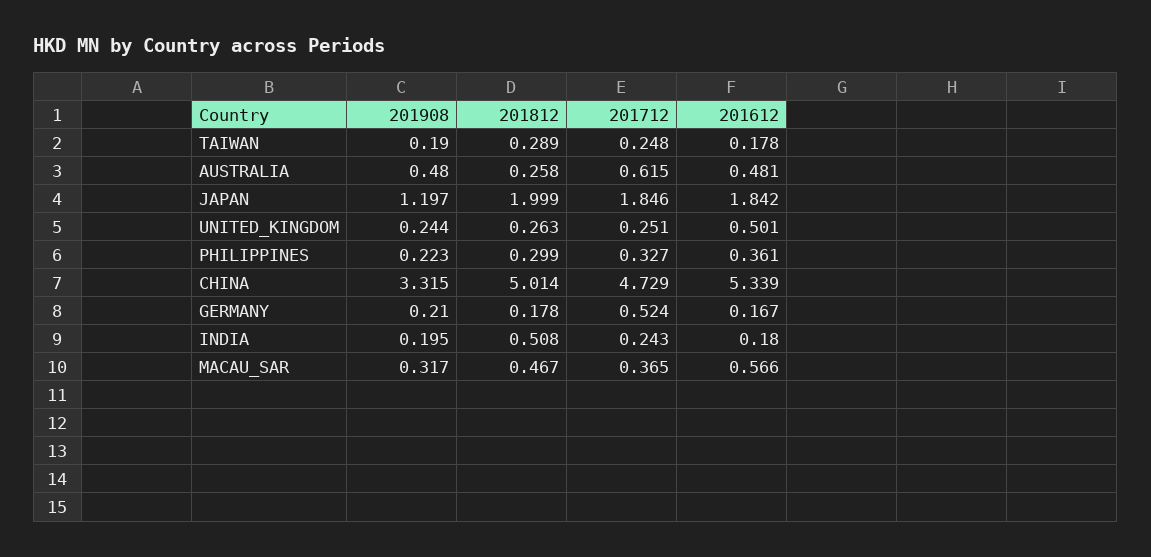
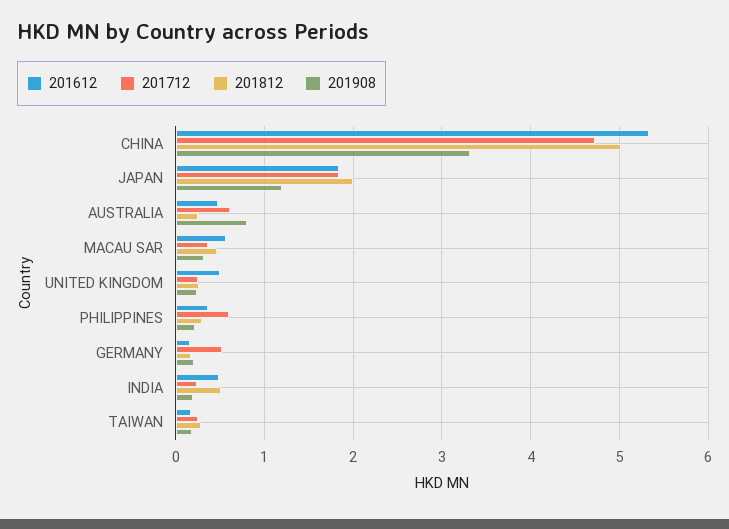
  {
    "201908": {
      "TAIWAN": 0.19,
-     "AUSTRALIA": 0.48,
+     "AUSTRALIA": 0.8,
      "JAPAN": 1.197,
      "UNITED_KINGDOM": 0.244,
      "PHILIPPINES": 0.223,
      "CHINA": 3.315,
      "GERMANY": 0.21,
      "INDIA": 0.195,
      "MACAU_SAR": 0.317
    },
    "201812": {
      "TAIWAN": 0.289,
      "AUSTRALIA": 0.258,
      "JAPAN": 1.999,
      "UNITED_KINGDOM": 0.263,
      "PHILIPPINES": 0.299,
      "CHINA": 5.014,
      "GERMANY": 0.178,
      "INDIA": 0.508,
      "MACAU_SAR": 0.467
    },
    "201712": {
      "TAIWAN": 0.248,
      "AUSTRALIA": 0.615,
      "JAPAN": 1.846,
      "UNITED_KINGDOM": 0.251,
-     "PHILIPPINES": 0.327,
+     "PHILIPPINES": 0.6,
      "CHINA": 4.729,
      "GERMANY": 0.524,
      "INDIA": 0.243,
      "MACAU_SAR": 0.365
    },
    "201612": {
      "TAIWAN": 0.178,
      "AUSTRALIA": 0.481,
      "JAPAN": 1.842,
      "UNITED_KINGDOM": 0.501,
      "PHILIPPINES": 0.361,
      "CHINA": 5.339,
      "GERMANY": 0.167,
-     "INDIA": 0.18,
+     "INDIA": 0.5,
      "MACAU_SAR": 0.566
    }
  }

